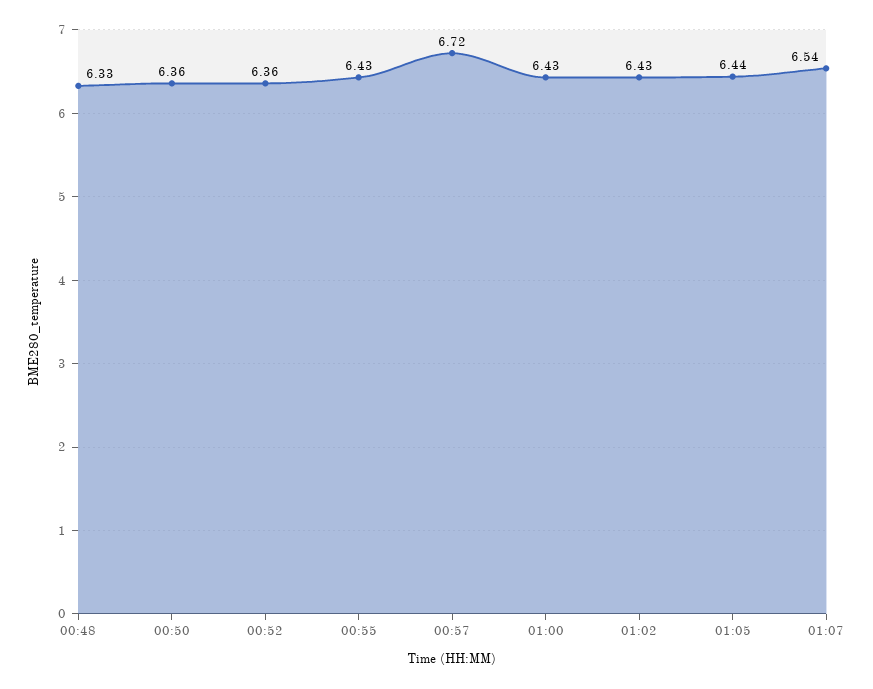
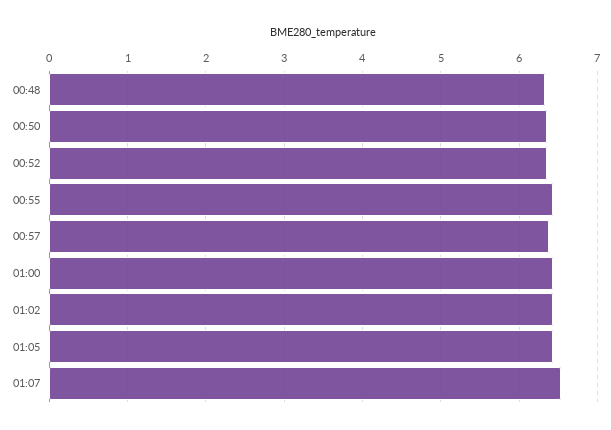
  {
    "00:48": 6.33,
    "00:50": 6.36,
    "00:52": 6.36,
    "00:55": 6.43,
-   "00:57": 6.72,
+   "00:57": 6.4,
    "01:00": 6.43,
    "01:02": 6.43,
    "01:05": 6.44,
    "01:07": 6.54
  }

